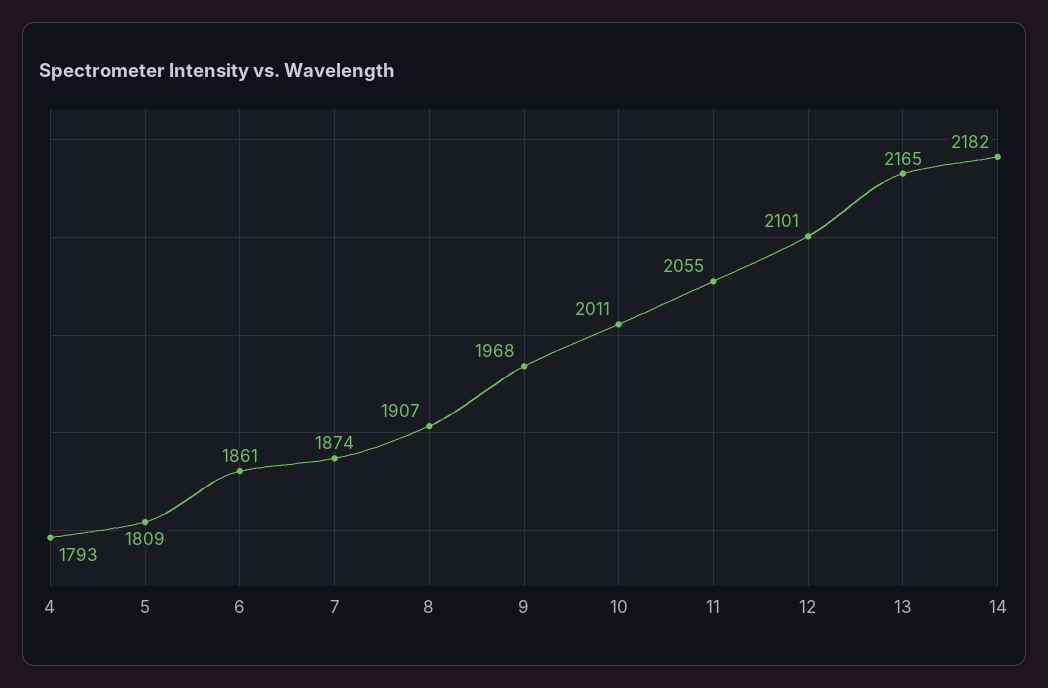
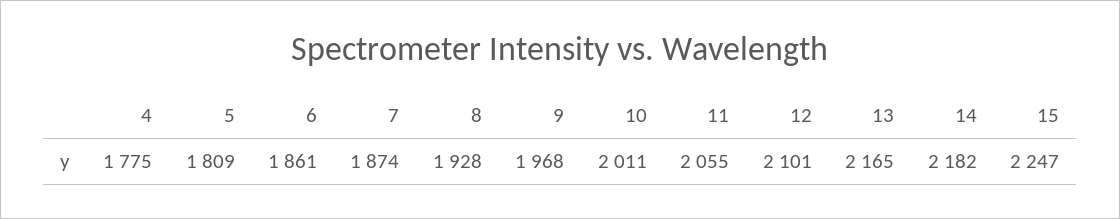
  {
-   "4": 1793,
+   "4": 1775,
    "5": 1809,
    "6": 1861,
    "7": 1874,
-   "8": 1907,
+   "8": 1928,
    "9": 1968,
    "10": 2011,
    "11": 2055,
    "12": 2101,
    "13": 2165,
-   "14": 2182
+   "14": 2182,
+   "15": 2247
  }

